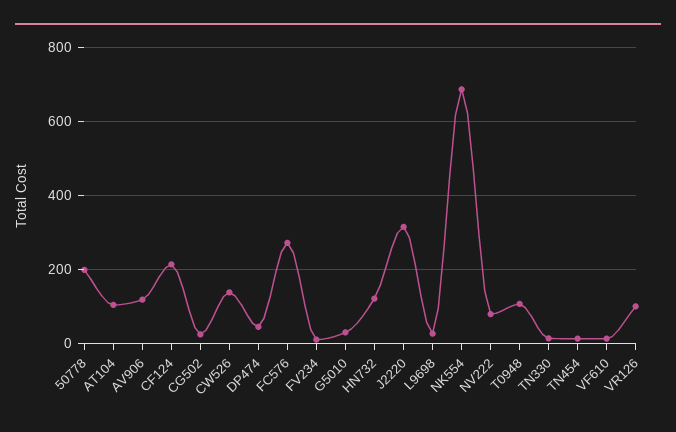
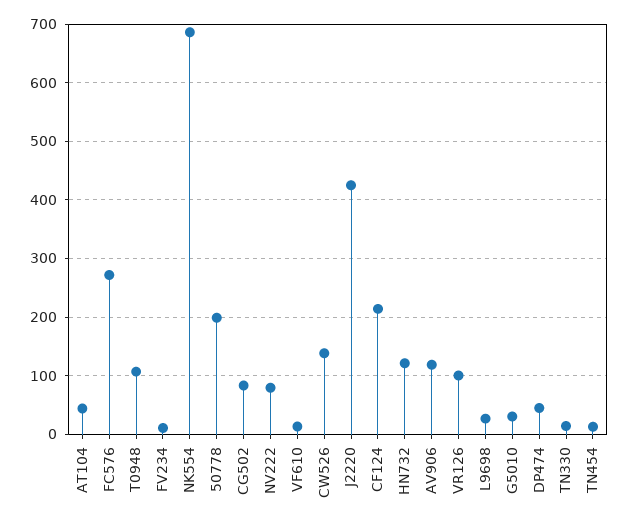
  {
    "50778": 200,
-   "AT104": 100,
+   "AT104": 40,
    "AV906": 120,
    "CF124": 220,
-   "CG502": 20,
+   "CG502": 80,
    "CW526": 140,
    "DP474": 40,
    "FC576": 280,
    "FV234": 20,
    "G5010": 40,
    "HN732": 120,
-   "J2220": 320,
+   "J2220": 420,
    "L9698": 20,
    "NK554": 680,
    "NV222": 80,
    "T0948": 100,
    "TN330": 20,
    "TN454": 20,
    "VF610": 20,
    "VR126": 100
  }

